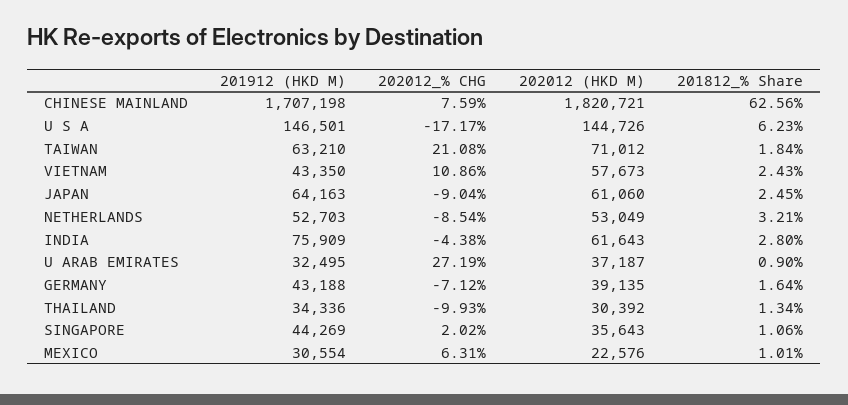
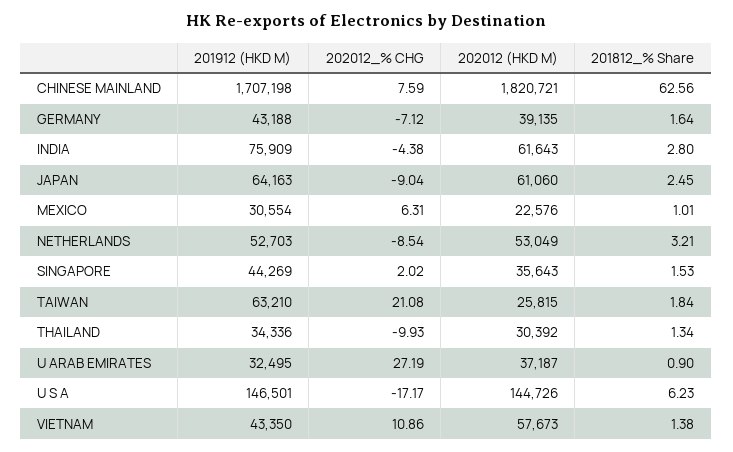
  {
    "201912 (HKD M)": {
      "CHINESE MAINLAND": 1707198,
      "U S A": 146501,
      "TAIWAN": 63210,
      "VIETNAM": 43350,
      "JAPAN": 64163,
      "NETHERLANDS": 52703,
      "INDIA": 75909,
      "U ARAB EMIRATES": 32495,
      "GERMANY": 43188,
      "THAILAND": 34336,
      "SINGAPORE": 44269,
      "MEXICO": 30554
    },
    "202012_% CHG": {
      "CHINESE MAINLAND": 7.59,
      "U S A": -17.17,
      "TAIWAN": 21.08,
      "VIETNAM": 10.86,
      "JAPAN": -9.04,
      "NETHERLANDS": -8.54,
      "INDIA": -4.38,
      "U ARAB EMIRATES": 27.19,
      "GERMANY": -7.12,
      "THAILAND": -9.93,
      "SINGAPORE": 2.02,
      "MEXICO": 6.31
    },
    "202012 (HKD M)": {
      "CHINESE MAINLAND": 1820721,
      "U S A": 144726,
-     "TAIWAN": 71012,
+     "TAIWAN": 25815,
      "VIETNAM": 57673,
      "JAPAN": 61060,
      "NETHERLANDS": 53049,
      "INDIA": 61643,
      "U ARAB EMIRATES": 37187,
      "GERMANY": 39135,
      "THAILAND": 30392,
      "SINGAPORE": 35643,
      "MEXICO": 22576
    },
    "201812_% Share": {
      "CHINESE MAINLAND": 62.56,
      "U S A": 6.23,
      "TAIWAN": 1.84,
-     "VIETNAM": 2.43,
+     "VIETNAM": 1.38,
      "JAPAN": 2.45,
      "NETHERLANDS": 3.21,
      "INDIA": 2.8,
      "U ARAB EMIRATES": 0.9,
      "GERMANY": 1.64,
      "THAILAND": 1.34,
-     "SINGAPORE": 1.06,
+     "SINGAPORE": 1.53,
      "MEXICO": 1.01
    }
  }

